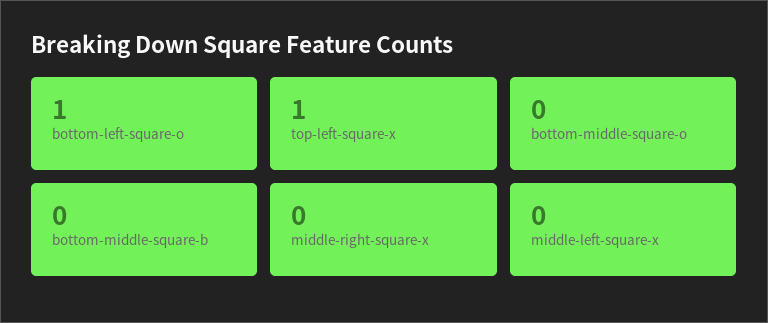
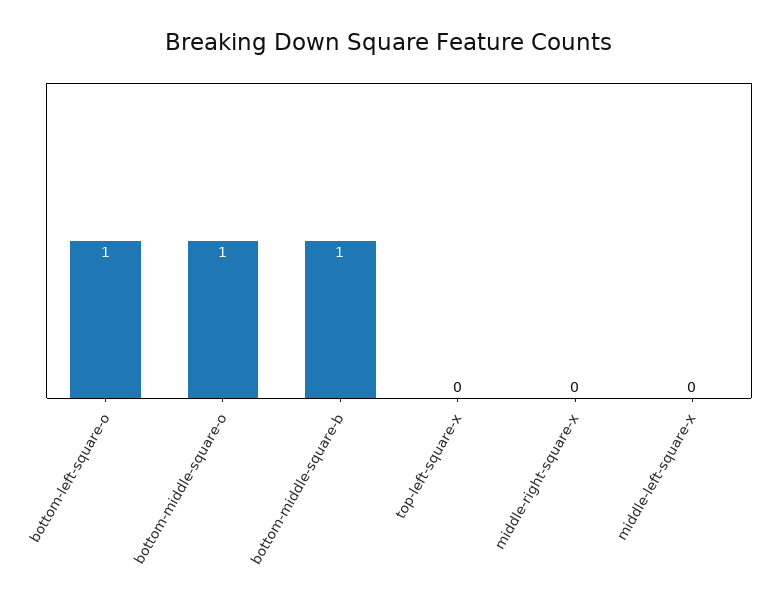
  {
    "bottom-left-square-o": 1,
-   "top-left-square-x": 1,
+   "top-left-square-x": 0,
-   "bottom-middle-square-o": 0,
+   "bottom-middle-square-o": 1,
-   "bottom-middle-square-b": 0,
+   "bottom-middle-square-b": 1,
    "middle-right-square-x": 0,
    "middle-left-square-x": 0
  }

